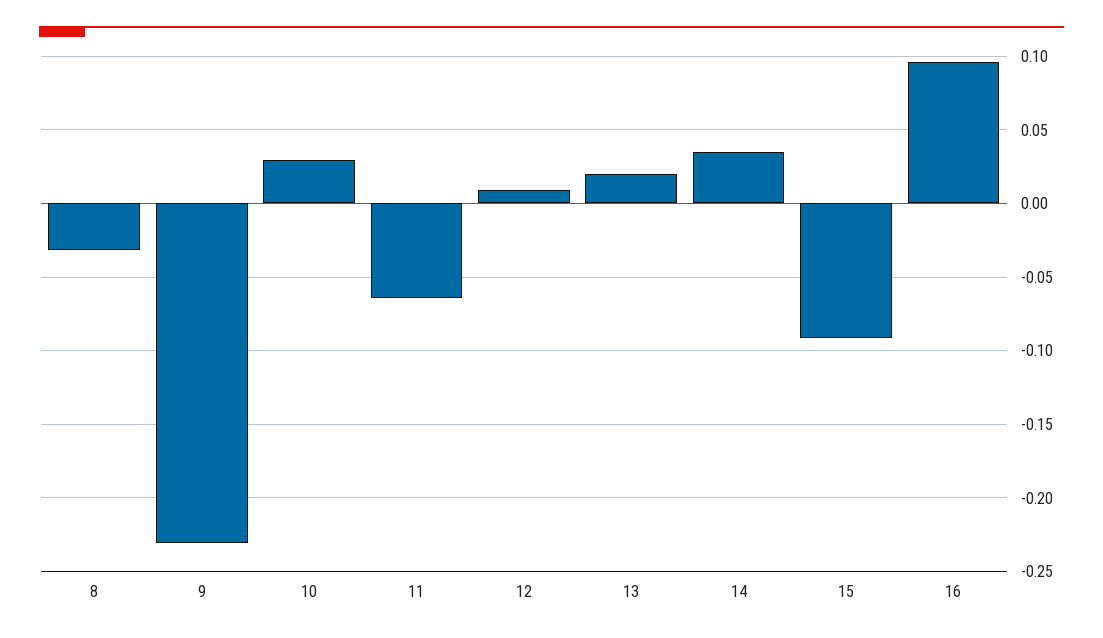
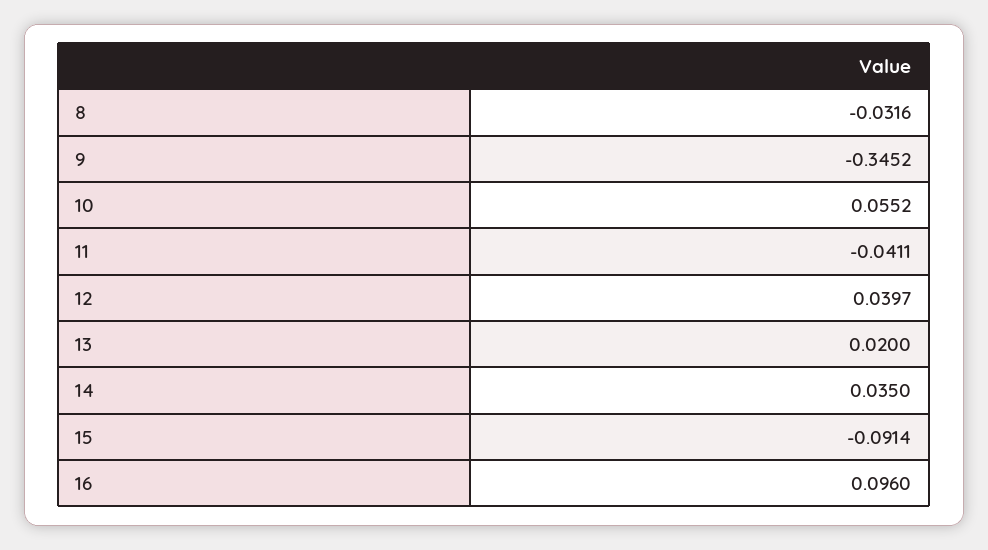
  {
    "8": -0.0316,
-   "9": -0.23,
+   "9": -0.3452,
-   "10": 0.03,
+   "10": 0.0552,
-   "11": -0.065,
+   "11": -0.0411,
-   "12": 0.01,
+   "12": 0.0397,
    "13": 0.02,
    "14": 0.035,
    "15": -0.0914,
    "16": 0.096
  }

